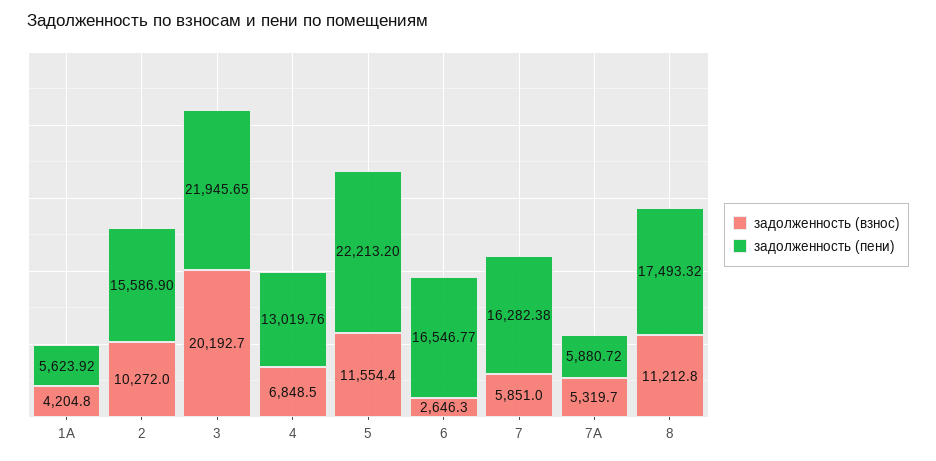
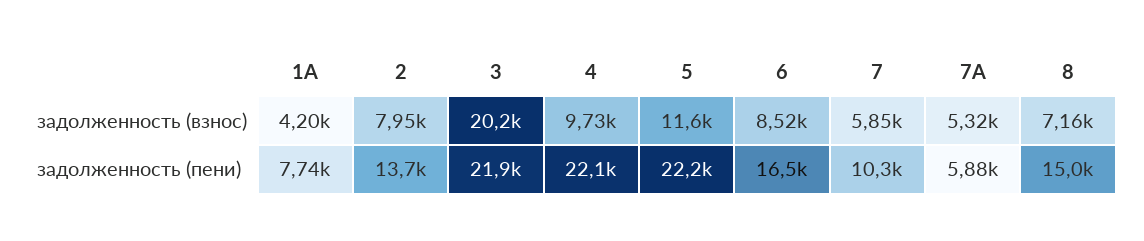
  {
    "задолженность (взнос)": {
      "1А": 4204.8,
-     "2": 10272,
+     "2": 7950,
      "3": 20192.7,
-     "4": 6848.5,
+     "4": 9730,
      "5": 11554.4,
-     "6": 2646.3,
+     "6": 8520,
      "7": 5851,
      "7А": 5319.7,
-     "8": 11212.8
+     "8": 7160
    },
    "задолженность (пени)": {
-     "1А": 5623.92,
+     "1А": 7740,
-     "2": 15586.9,
+     "2": 13700,
      "3": 21945.65,
-     "4": 13019.76,
+     "4": 22100,
      "5": 22213.2,
      "6": 16546.77,
-     "7": 16282.38,
+     "7": 10300,
      "7А": 5880.72,
-     "8": 17493.32
+     "8": 15000
    }
  }

